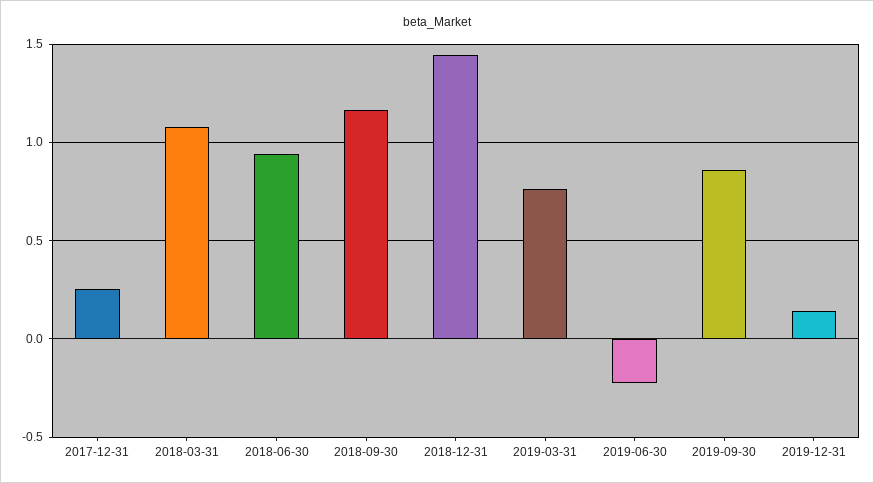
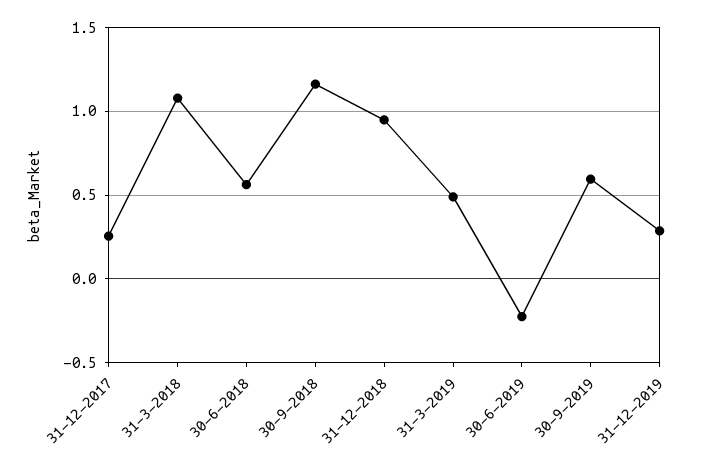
  {
    "2017-12-31": 0.25,
    "2018-03-31": 1.1,
-   "2018-06-30": 0.95,
+   "2018-06-30": 0.55,
    "2018-09-30": 1.15,
-   "2018-12-31": 1.45,
+   "2018-12-31": 0.95,
-   "2019-03-31": 0.75,
+   "2019-03-31": 0.5,
    "2019-06-30": -0.25,
-   "2019-09-30": 0.85,
+   "2019-09-30": 0.6,
-   "2019-12-31": 0.15
+   "2019-12-31": 0.3
  }

